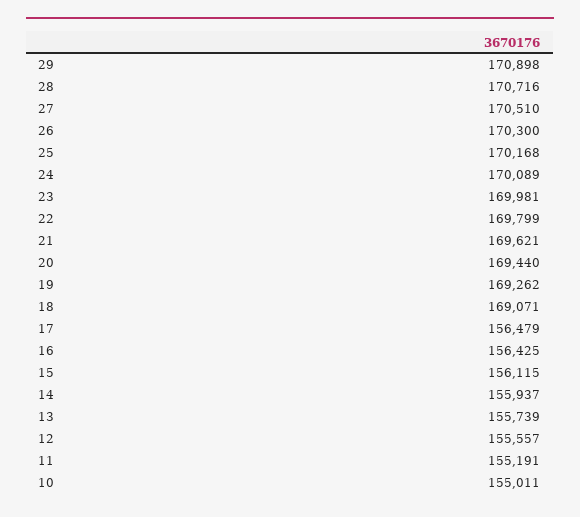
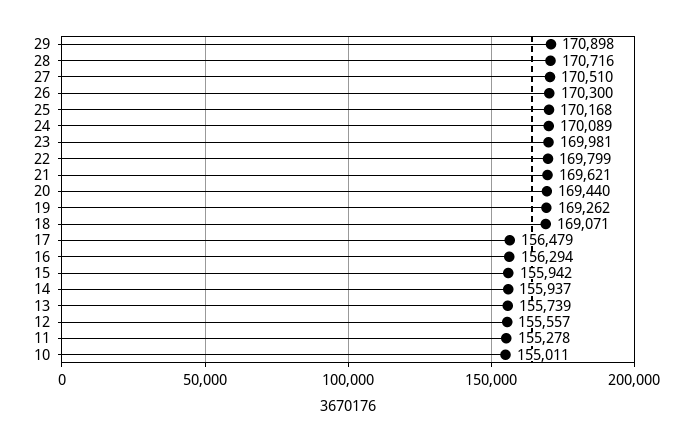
  {
    "29": 170898,
    "28": 170716,
    "27": 170510,
    "26": 170300,
    "25": 170168,
    "24": 170089,
    "23": 169981,
    "22": 169799,
    "21": 169621,
    "20": 169440,
    "19": 169262,
    "18": 169071,
    "17": 156479,
-   "16": 156425,
+   "16": 156294,
-   "15": 156115,
+   "15": 155942,
    "14": 155937,
    "13": 155739,
    "12": 155557,
-   "11": 155191,
+   "11": 155278,
    "10": 155011
  }

